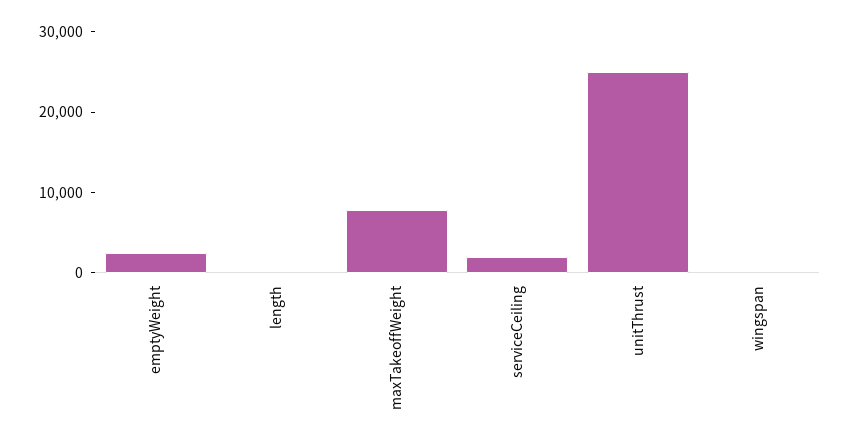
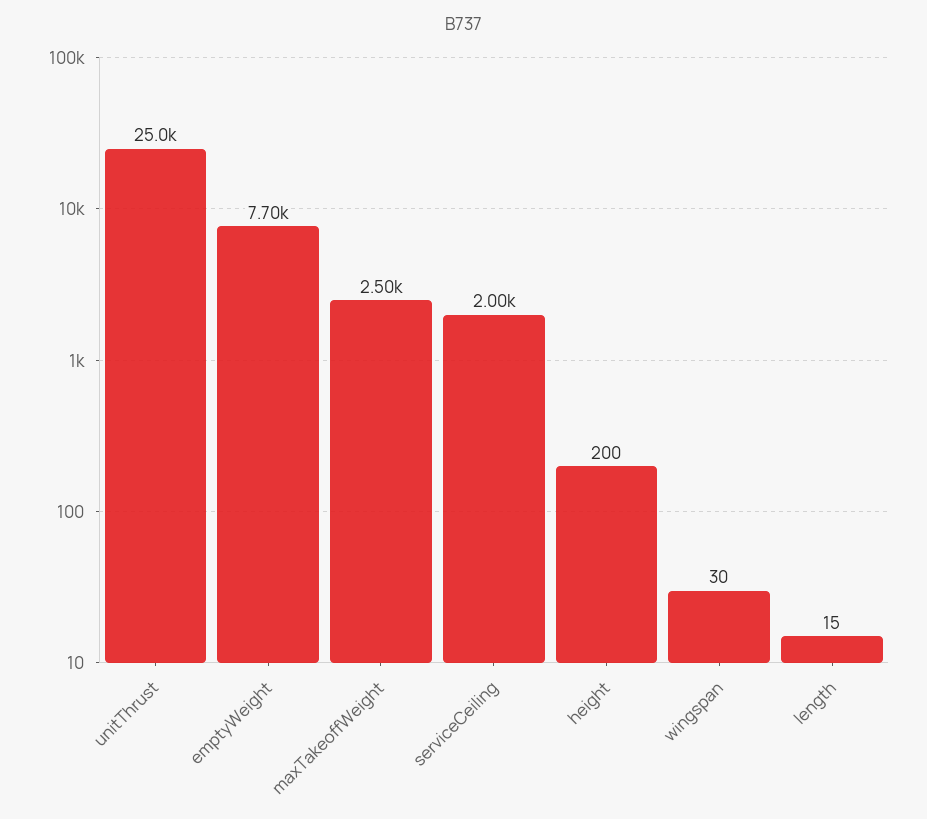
  {
-   "emptyWeight": 2000,
+   "emptyWeight": 7700,
    "length": 15,
-   "maxTakeoffWeight": 8000,
+   "maxTakeoffWeight": 2500,
    "serviceCeiling": 2000,
    "unitThrust": 25000,
-   "wingspan": 30
+   "wingspan": 30,
+   "height": 200
  }

